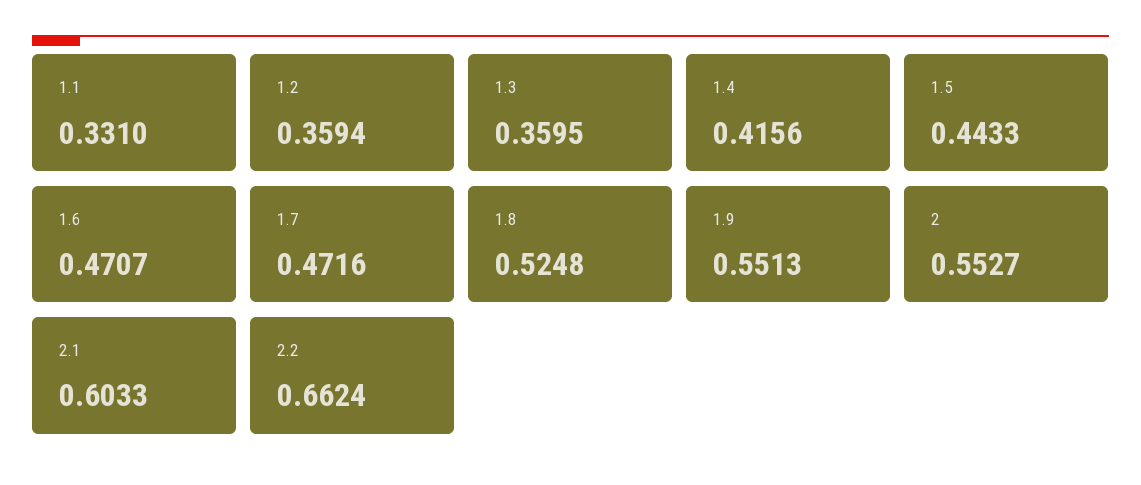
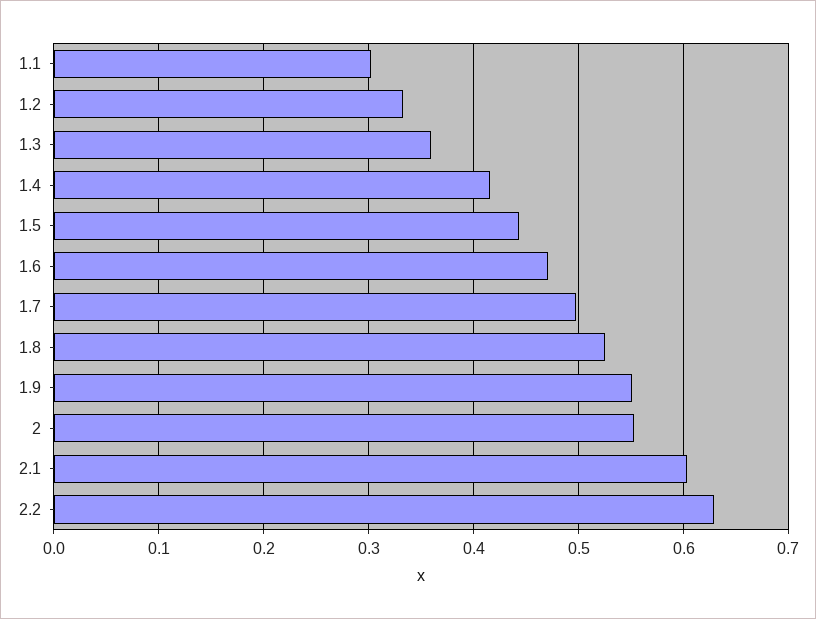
  {
-   "1.1": 0.331,
+   "1.1": 0.3,
-   "1.2": 0.3594,
+   "1.2": 0.33,
    "1.3": 0.3595,
    "1.4": 0.4156,
    "1.5": 0.4433,
    "1.6": 0.4707,
-   "1.7": 0.4716,
+   "1.7": 0.5,
    "1.8": 0.5248,
    "1.9": 0.5513,
    "2": 0.5527,
    "2.1": 0.6033,
-   "2.2": 0.6624
+   "2.2": 0.63
  }

